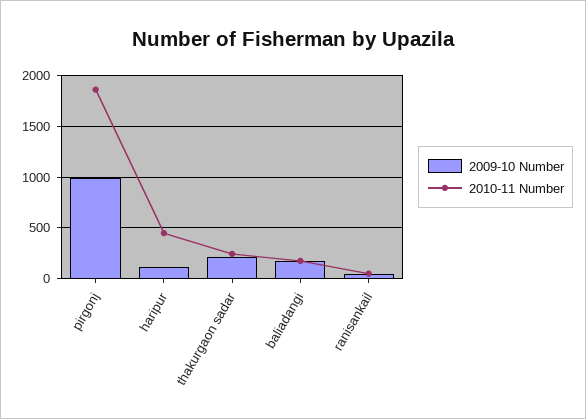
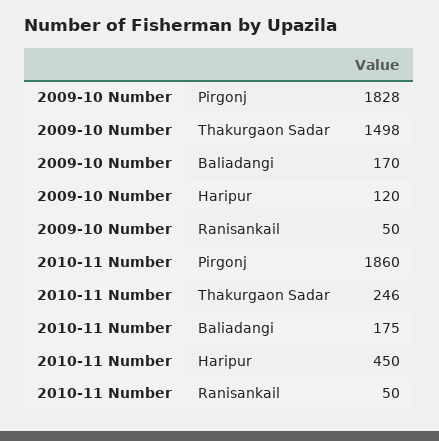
  {
    "2009-10 Number": {
-     "pirgonj": 1000,
+     "pirgonj": 1828,
      "haripur": 120,
-     "thakurgaon sadar": 200,
+     "thakurgaon sadar": 1498,
      "baliadangi": 170,
      "ranisankail": 50
    },
    "2010-11 Number": {
      "pirgonj": 1860,
      "haripur": 450,
      "thakurgaon sadar": 246,
      "baliadangi": 175,
      "ranisankail": 50
    }
  }

